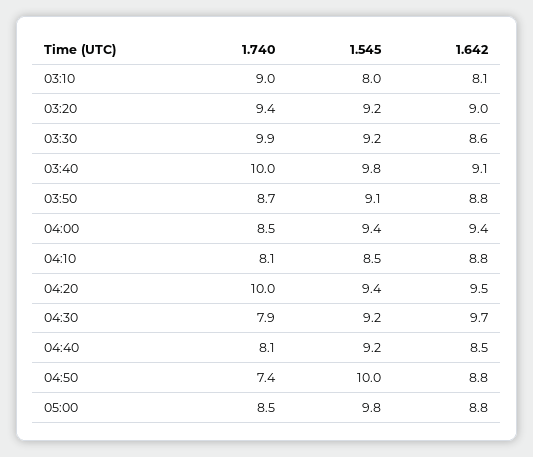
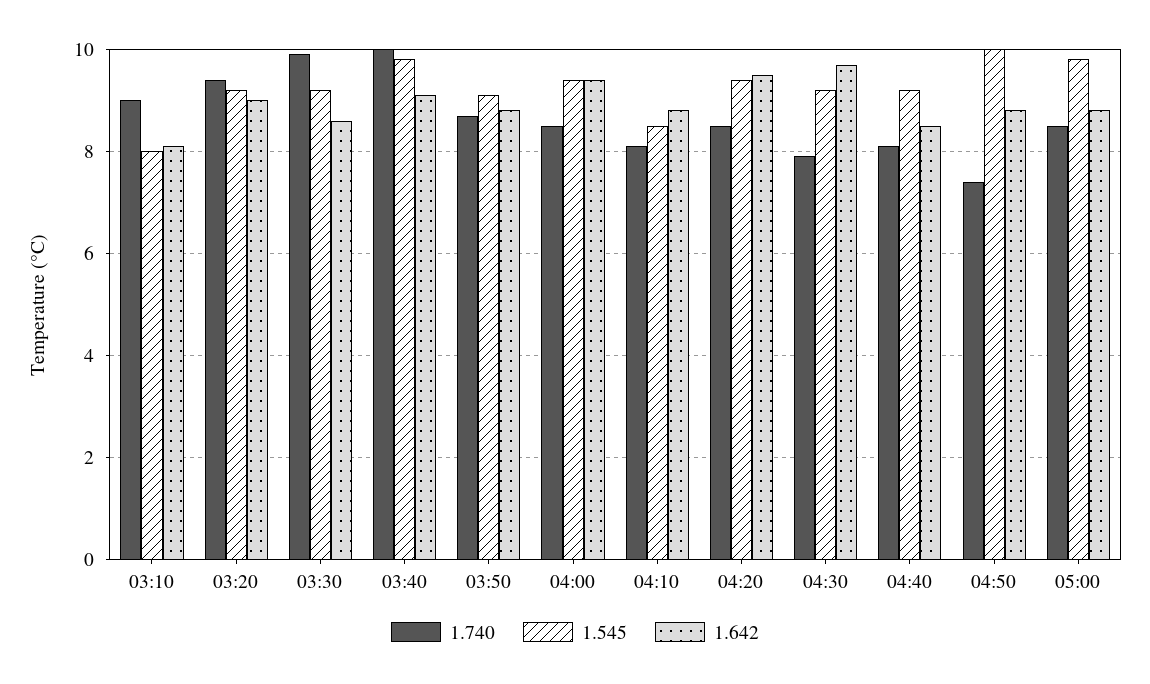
  {
    "1.740": {
      "03:10": 9,
      "03:20": 9.4,
      "03:30": 9.9,
      "03:40": 10,
      "03:50": 8.7,
      "04:00": 8.5,
      "04:10": 8.1,
-     "04:20": 10,
+     "04:20": 8.5,
      "04:30": 7.9,
      "04:40": 8.1,
      "04:50": 7.4,
      "05:00": 8.5
    },
    "1.545": {
      "03:10": 8,
      "03:20": 9.2,
      "03:30": 9.2,
      "03:40": 9.8,
      "03:50": 9.1,
      "04:00": 9.4,
      "04:10": 8.5,
      "04:20": 9.4,
      "04:30": 9.2,
      "04:40": 9.2,
      "04:50": 10,
      "05:00": 9.8
    },
    "1.642": {
      "03:10": 8.1,
      "03:20": 9,
      "03:30": 8.6,
      "03:40": 9.1,
      "03:50": 8.8,
      "04:00": 9.4,
      "04:10": 8.8,
      "04:20": 9.5,
      "04:30": 9.7,
      "04:40": 8.5,
      "04:50": 8.8,
      "05:00": 8.8
    }
  }

